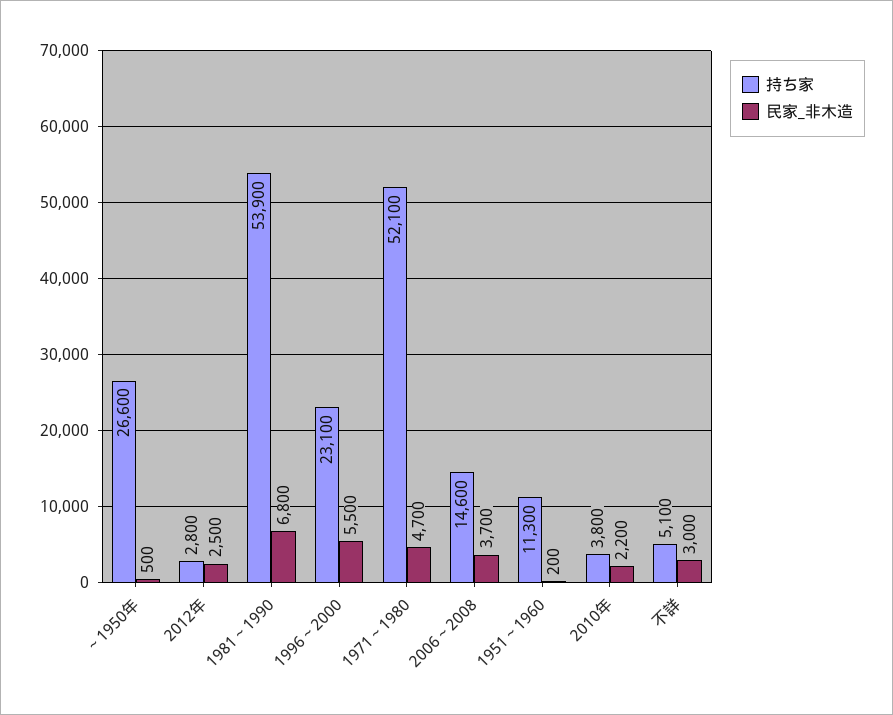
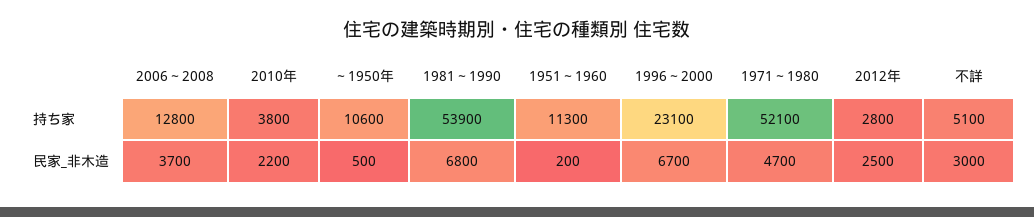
  {
    "持ち家": {
-     "～1950年": 26600,
+     "～1950年": 10600,
      "2012年": 2800,
      "1981～1990": 53900,
      "1996～2000": 23100,
      "1971～1980": 52100,
-     "2006～2008": 14600,
+     "2006～2008": 12800,
      "1951～1960": 11300,
      "2010年": 3800,
      "不詳": 5100
    },
    "民家_非木造": {
      "～1950年": 500,
      "2012年": 2500,
      "1981～1990": 6800,
-     "1996～2000": 5500,
+     "1996～2000": 6700,
      "1971～1980": 4700,
      "2006～2008": 3700,
      "1951～1960": 200,
      "2010年": 2200,
      "不詳": 3000
    }
  }

